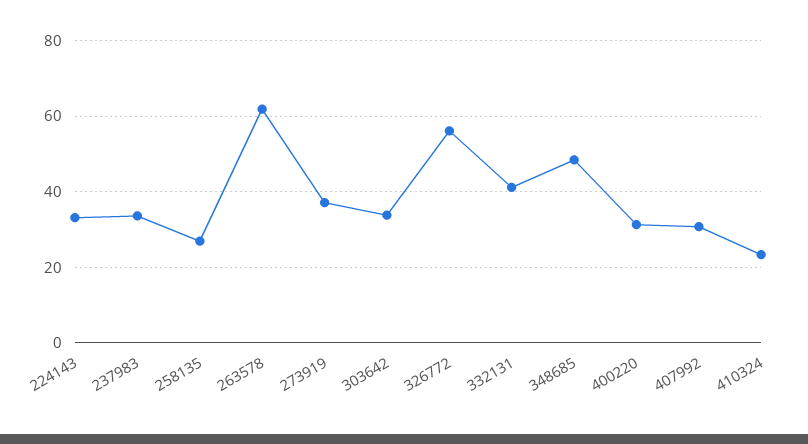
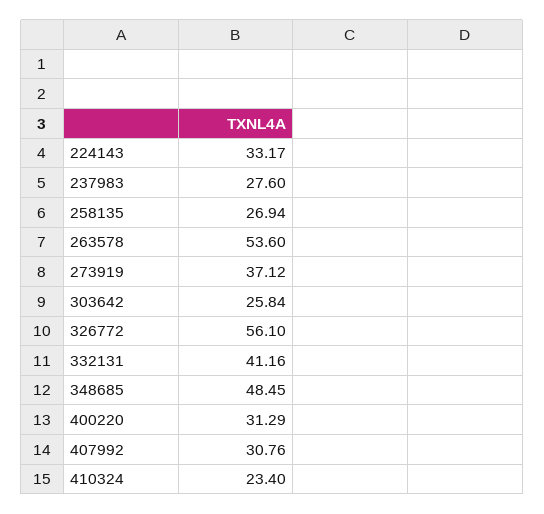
  {
    "224143": 33.17,
-   "237983": 34,
+   "237983": 27.6,
    "258135": 26.94,
-   "263578": 62,
+   "263578": 53.6,
    "273919": 37.12,
-   "303642": 34,
+   "303642": 25.84,
    "326772": 56.1,
    "332131": 41.16,
    "348685": 48.45,
    "400220": 31.29,
    "407992": 30.76,
    "410324": 23.4
  }

